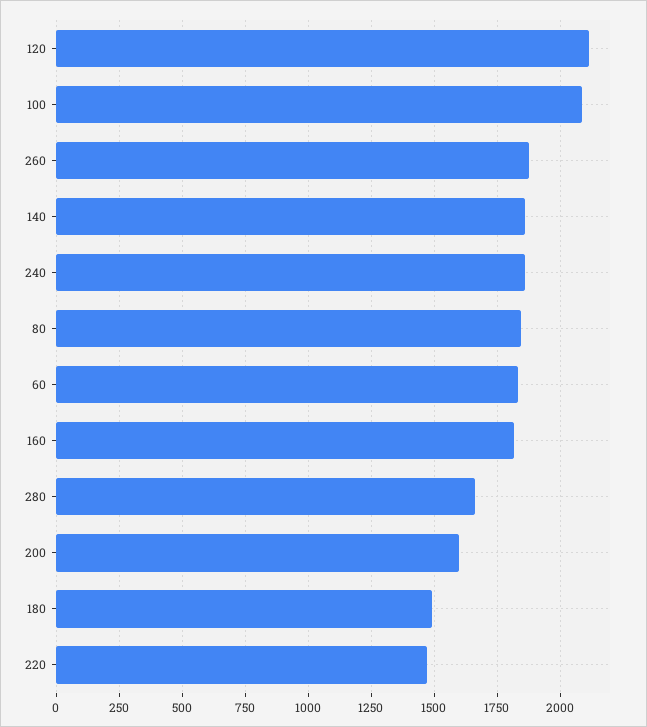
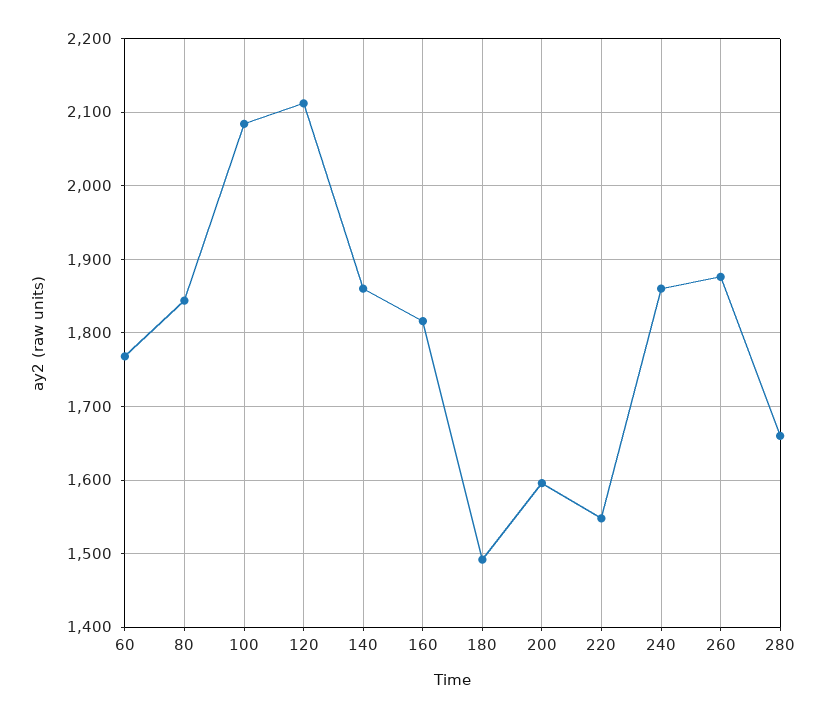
  {
    "120": 2110,
    "100": 2080,
    "260": 1880,
    "140": 1860,
    "240": 1860,
    "80": 1840,
-   "60": 1825,
+   "60": 1770,
    "160": 1820,
    "280": 1660,
    "200": 1600,
    "180": 1490,
-   "220": 1475
+   "220": 1550
  }

